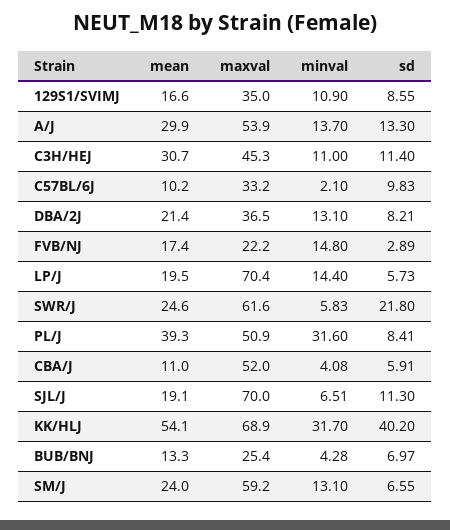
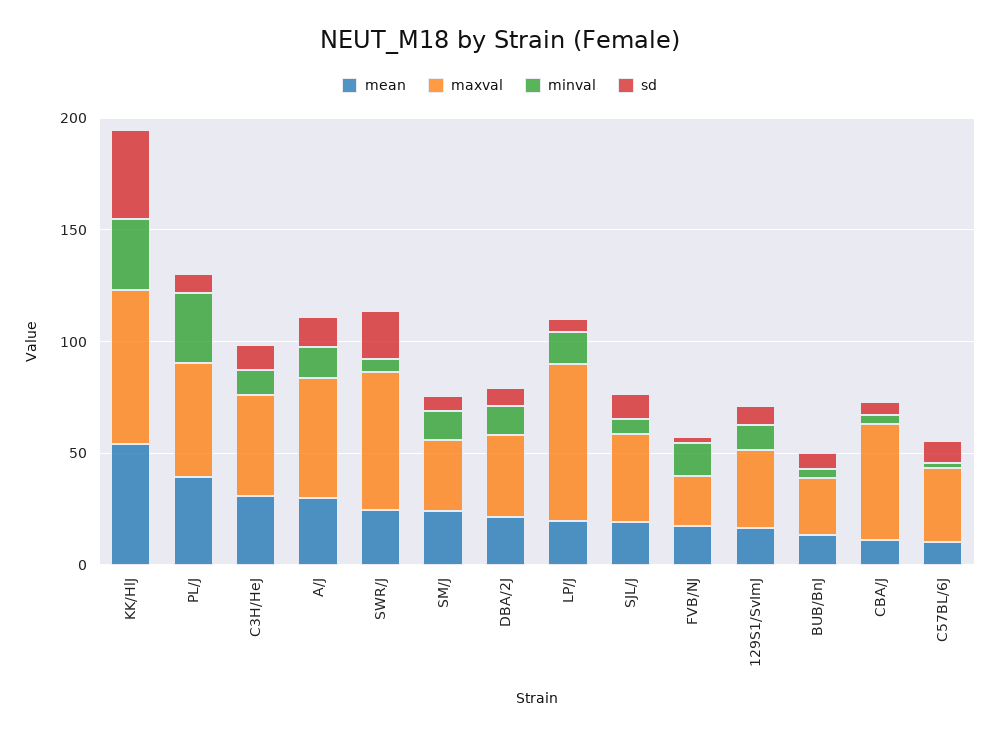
  {
    "mean": {
      "129S1/SVIMJ": 16.6,
      "A/J": 29.9,
      "C3H/HEJ": 30.7,
      "C57BL/6J": 10.2,
      "DBA/2J": 21.4,
      "FVB/NJ": 17.4,
      "LP/J": 19.5,
      "SWR/J": 24.6,
      "PL/J": 39.3,
      "CBA/J": 11,
      "SJL/J": 19.1,
      "KK/HLJ": 54.1,
      "BUB/BNJ": 13.3,
      "SM/J": 24
    },
    "maxval": {
      "129S1/SVIMJ": 35,
      "A/J": 53.9,
      "C3H/HEJ": 45.3,
      "C57BL/6J": 33.2,
      "DBA/2J": 36.5,
      "FVB/NJ": 22.2,
      "LP/J": 70.4,
      "SWR/J": 61.6,
      "PL/J": 50.9,
      "CBA/J": 52,
-     "SJL/J": 70,
+     "SJL/J": 40,
      "KK/HLJ": 68.9,
      "BUB/BNJ": 25.4,
-     "SM/J": 59.2
+     "SM/J": 30
    },
    "minval": {
      "129S1/SVIMJ": 10.9,
      "A/J": 13.7,
      "C3H/HEJ": 11,
      "C57BL/6J": 2.1,
      "DBA/2J": 13.1,
      "FVB/NJ": 14.8,
      "LP/J": 14.4,
      "SWR/J": 5.83,
      "PL/J": 31.6,
      "CBA/J": 4.08,
      "SJL/J": 6.51,
      "KK/HLJ": 31.7,
      "BUB/BNJ": 4.28,
      "SM/J": 13.1
    },
    "sd": {
      "129S1/SVIMJ": 8.55,
      "A/J": 13.3,
      "C3H/HEJ": 11.4,
      "C57BL/6J": 9.83,
      "DBA/2J": 8.21,
      "FVB/NJ": 2.89,
      "LP/J": 5.73,
      "SWR/J": 21.8,
      "PL/J": 8.41,
      "CBA/J": 5.91,
      "SJL/J": 11.3,
      "KK/HLJ": 40.2,
      "BUB/BNJ": 6.97,
      "SM/J": 6.55
    }
  }

